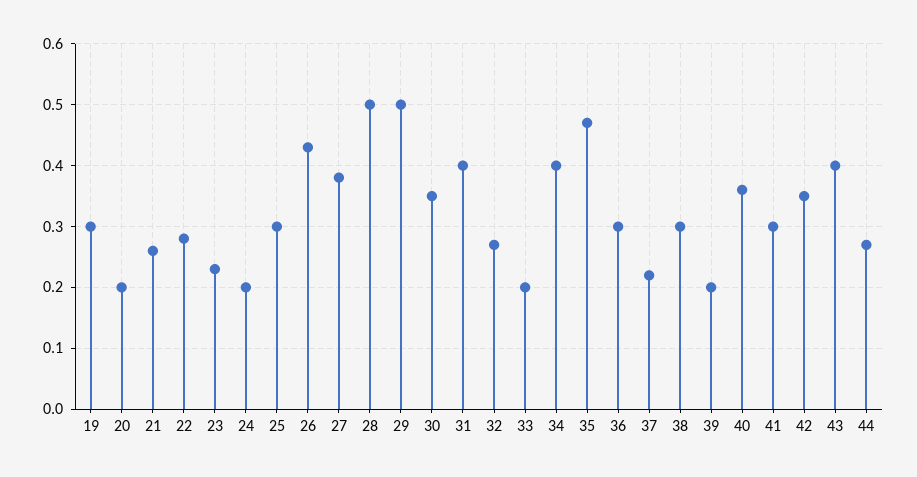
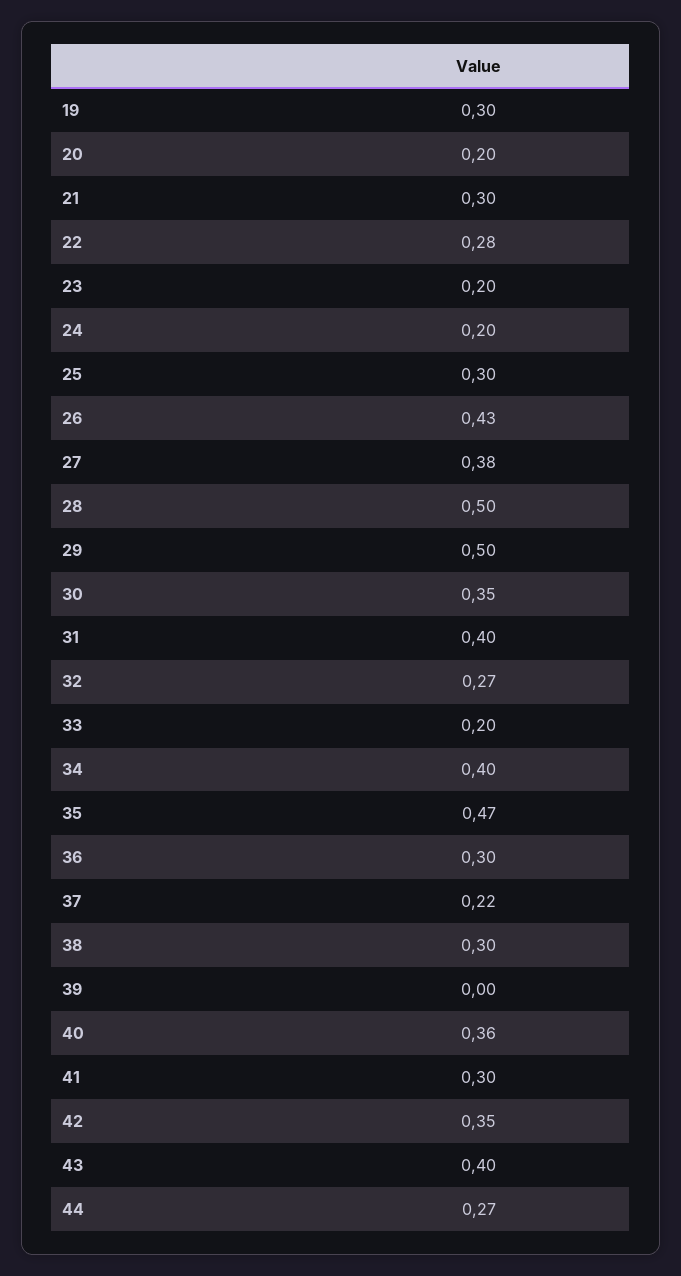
  {
    "19": 0.3,
    "20": 0.2,
-   "21": 0.26,
+   "21": 0.3,
    "22": 0.28,
-   "23": 0.23,
+   "23": 0.2,
    "24": 0.2,
    "25": 0.3,
    "26": 0.43,
    "27": 0.38,
    "28": 0.5,
    "29": 0.5,
    "30": 0.35,
    "31": 0.4,
    "32": 0.27,
    "33": 0.2,
    "34": 0.4,
    "35": 0.47,
    "36": 0.3,
    "37": 0.22,
    "38": 0.3,
-   "39": 0.2,
+   "39": 0,
    "40": 0.36,
    "41": 0.3,
    "42": 0.35,
    "43": 0.4,
    "44": 0.27
  }

